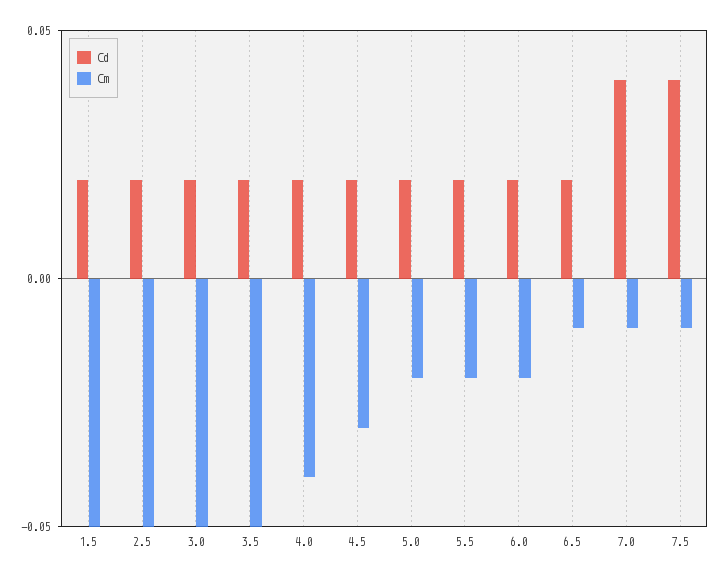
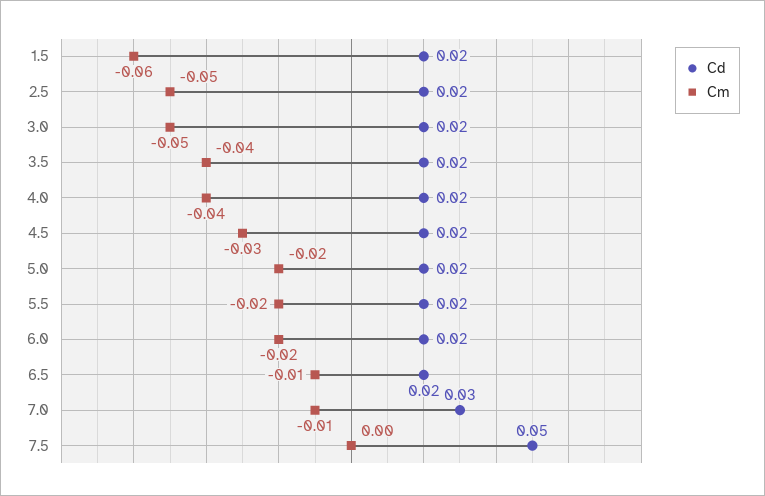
  {
    "Cd": {
      "1.5": 0.02,
      "2.5": 0.02,
      "3.0": 0.02,
      "3.5": 0.02,
      "4.0": 0.02,
      "4.5": 0.02,
      "5.0": 0.02,
      "5.5": 0.02,
      "6.0": 0.02,
      "6.5": 0.02,
-     "7.0": 0.04,
+     "7.0": 0.03,
-     "7.5": 0.04
+     "7.5": 0.05
    },
    "Cm": {
-     "1.5": -0.05,
+     "1.5": -0.06,
      "2.5": -0.05,
      "3.0": -0.05,
-     "3.5": -0.05,
+     "3.5": -0.04,
      "4.0": -0.04,
      "4.5": -0.03,
      "5.0": -0.02,
      "5.5": -0.02,
      "6.0": -0.02,
      "6.5": -0.01,
      "7.0": -0.01,
-     "7.5": -0.01
+     "7.5": 0
    }
  }

